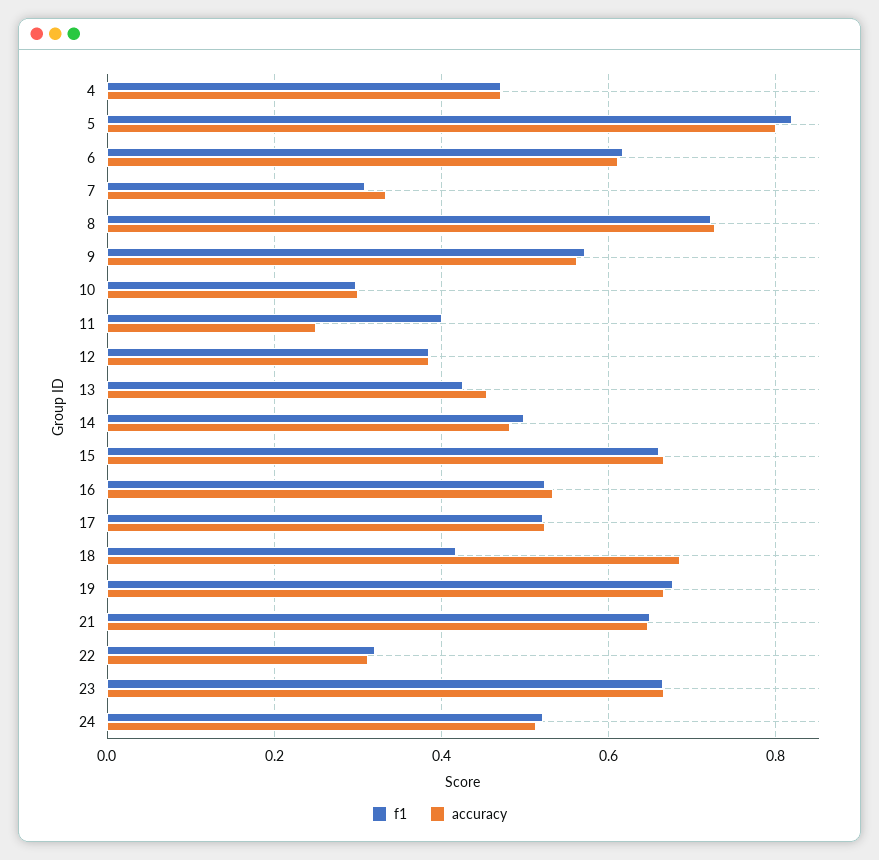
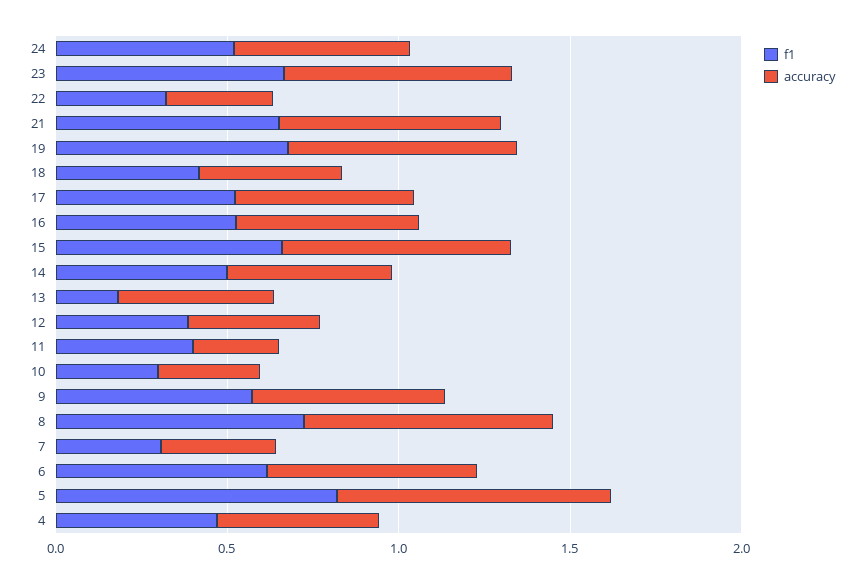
  {
    "f1": {
      "4": 0.48,
      "5": 0.82,
      "6": 0.62,
      "7": 0.3,
      "8": 0.72,
      "9": 0.58,
      "10": 0.3,
      "11": 0.4,
      "12": 0.38,
-     "13": 0.42,
+     "13": 0.2,
      "14": 0.5,
      "15": 0.66,
      "16": 0.52,
      "17": 0.52,
      "18": 0.42,
      "19": 0.68,
      "21": 0.64,
      "22": 0.32,
      "23": 0.66,
      "24": 0.52
    },
    "accuracy": {
      "4": 0.48,
      "5": 0.8,
      "6": 0.62,
      "7": 0.34,
      "8": 0.72,
      "9": 0.56,
      "10": 0.3,
      "11": 0.26,
      "12": 0.38,
      "13": 0.46,
      "14": 0.48,
      "15": 0.66,
      "16": 0.54,
      "17": 0.52,
-     "18": 0.68,
+     "18": 0.4,
      "19": 0.66,
      "21": 0.64,
      "22": 0.32,
      "23": 0.66,
      "24": 0.52
    }
  }

